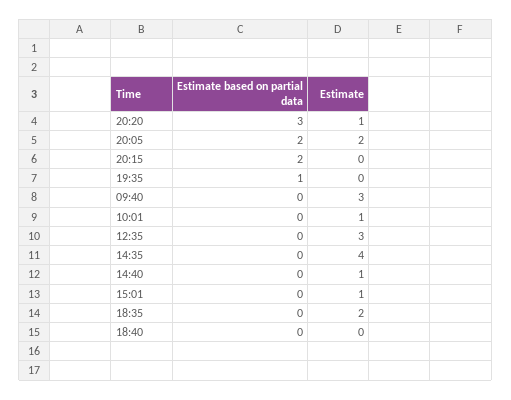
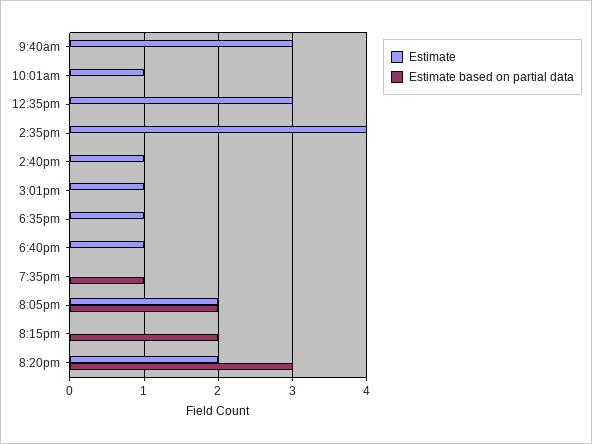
  {
    "Estimate based on partial data": {
      "20:20": 3,
      "20:05": 2,
      "20:15": 2,
      "19:35": 1,
      "09:40": 0,
      "10:01": 0,
      "12:35": 0,
      "14:35": 0,
      "14:40": 0,
      "15:01": 0,
      "18:35": 0,
      "18:40": 0
    },
    "Estimate": {
-     "20:20": 1,
+     "20:20": 2,
      "20:05": 2,
      "20:15": 0,
      "19:35": 0,
      "09:40": 3,
      "10:01": 1,
      "12:35": 3,
      "14:35": 4,
      "14:40": 1,
      "15:01": 1,
-     "18:35": 2,
+     "18:35": 1,
-     "18:40": 0
+     "18:40": 1
    }
  }

